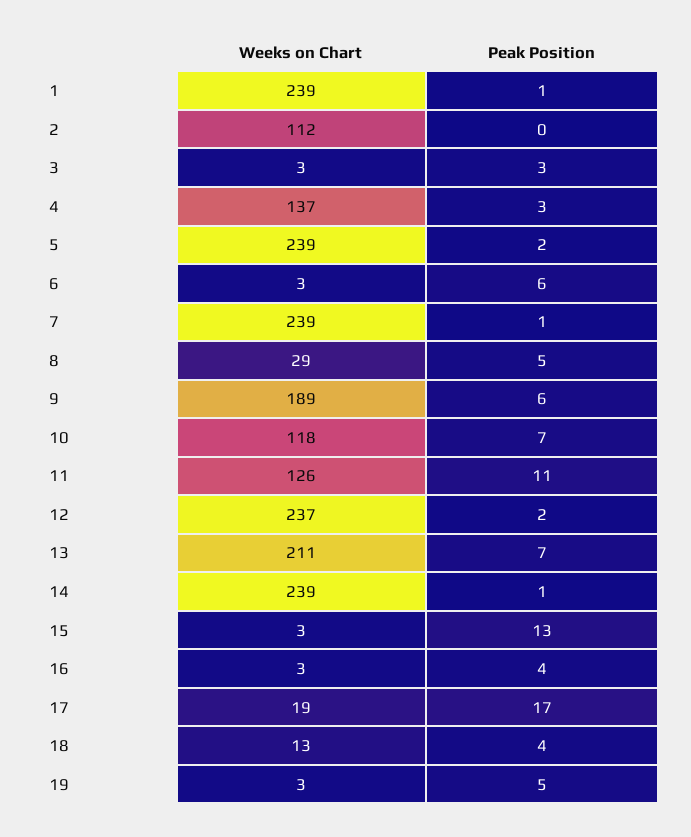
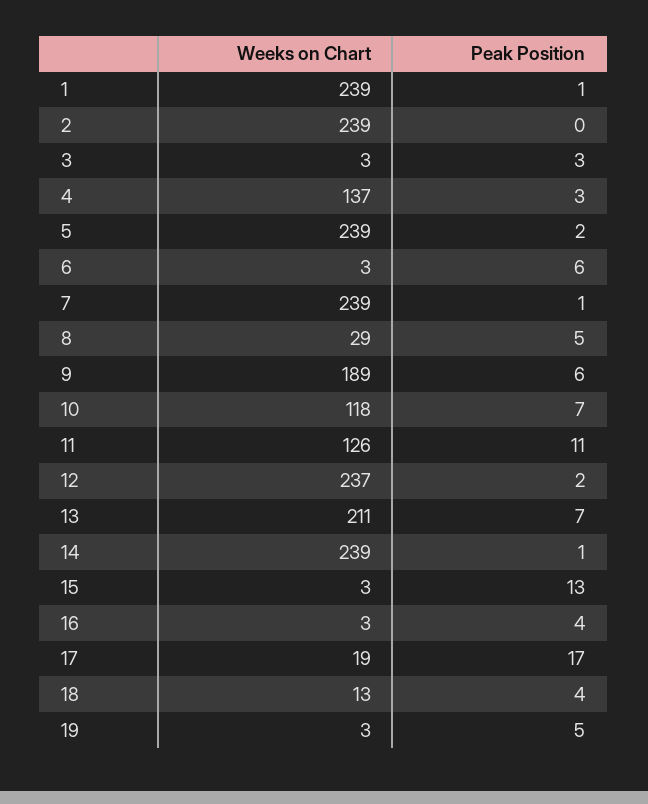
  {
    "Weeks on Chart": {
      "1": 239,
-     "2": 112,
+     "2": 239,
      "3": 3,
      "4": 137,
      "5": 239,
      "6": 3,
      "7": 239,
      "8": 29,
      "9": 189,
      "10": 118,
      "11": 126,
      "12": 237,
      "13": 211,
      "14": 239,
      "15": 3,
      "16": 3,
      "17": 19,
      "18": 13,
      "19": 3
    },
    "Peak Position": {
      "1": 1,
      "2": 0,
      "3": 3,
      "4": 3,
      "5": 2,
      "6": 6,
      "7": 1,
      "8": 5,
      "9": 6,
      "10": 7,
      "11": 11,
      "12": 2,
      "13": 7,
      "14": 1,
      "15": 13,
      "16": 4,
      "17": 17,
      "18": 4,
      "19": 5
    }
  }

